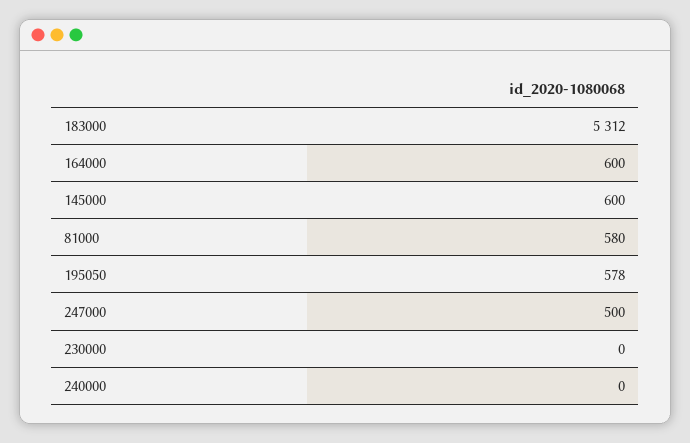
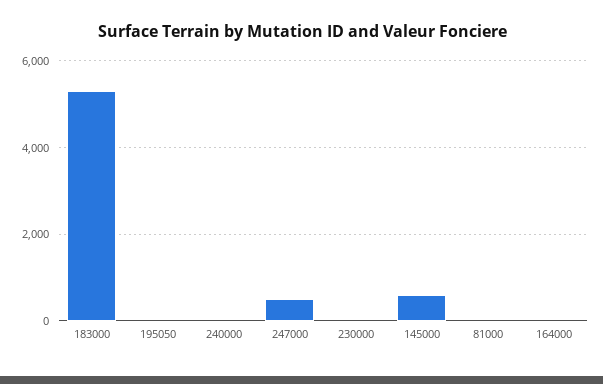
  {
    "183000": 5312,
-   "164000": 600,
+   "164000": 0,
    "145000": 600,
-   "81000": 580,
+   "81000": 0,
-   "195050": 578,
+   "195050": 0,
    "247000": 500,
    "230000": 0,
    "240000": 0
  }

